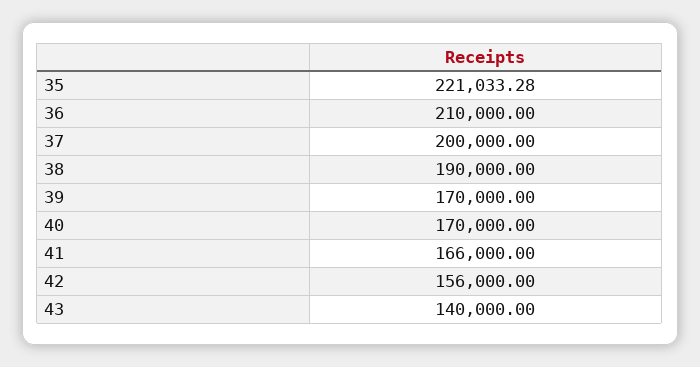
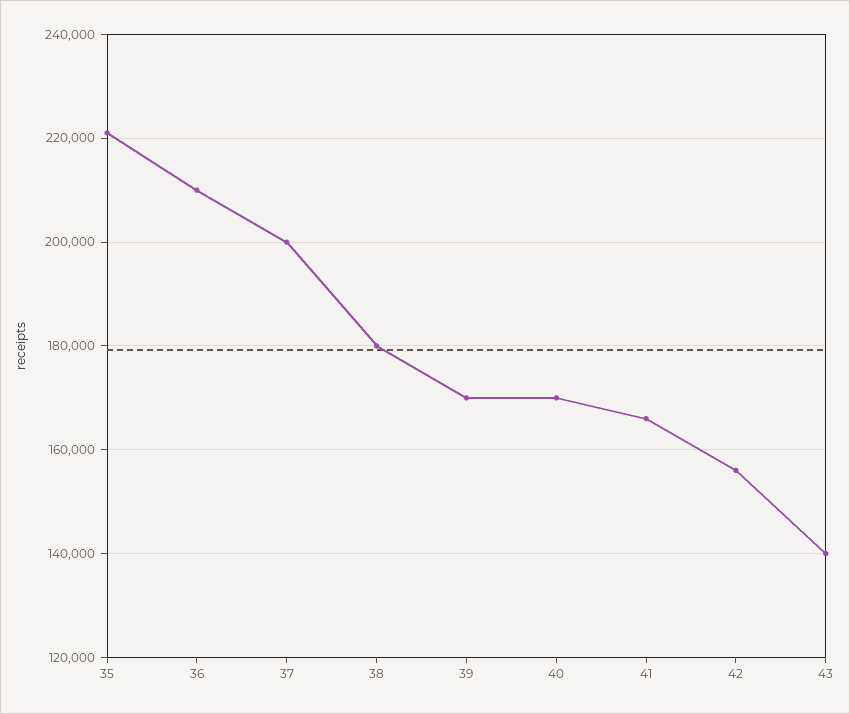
  {
    "35": 221033.28,
    "36": 210000,
    "37": 200000,
-   "38": 190000,
+   "38": 180000,
    "39": 170000,
    "40": 170000,
    "41": 166000,
    "42": 156000,
    "43": 140000
  }

